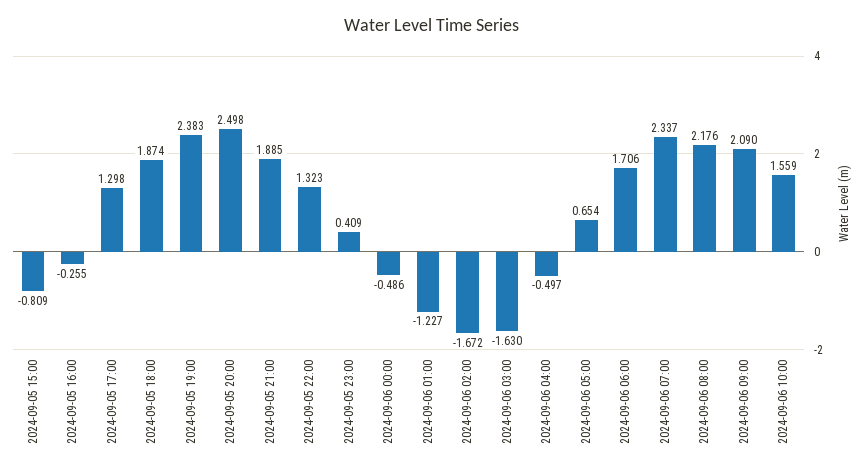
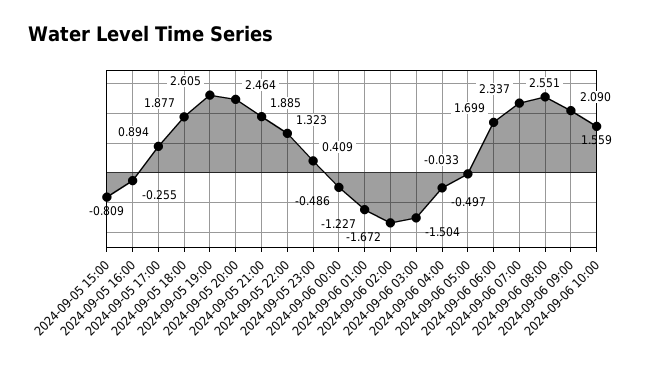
  {
    "2024-09-05 15:00": -0.809,
    "2024-09-05 16:00": -0.255,
-   "2024-09-05 17:00": 1.298,
+   "2024-09-05 17:00": 0.894,
-   "2024-09-05 18:00": 1.874,
+   "2024-09-05 18:00": 1.877,
-   "2024-09-05 19:00": 2.383,
+   "2024-09-05 19:00": 2.605,
-   "2024-09-05 20:00": 2.498,
+   "2024-09-05 20:00": 2.464,
    "2024-09-05 21:00": 1.885,
    "2024-09-05 22:00": 1.323,
    "2024-09-05 23:00": 0.409,
    "2024-09-06 00:00": -0.486,
    "2024-09-06 01:00": -1.227,
    "2024-09-06 02:00": -1.672,
-   "2024-09-06 03:00": -1.63,
+   "2024-09-06 03:00": -1.504,
    "2024-09-06 04:00": -0.497,
-   "2024-09-06 05:00": 0.654,
+   "2024-09-06 05:00": -0.033,
-   "2024-09-06 06:00": 1.706,
+   "2024-09-06 06:00": 1.699,
    "2024-09-06 07:00": 2.337,
-   "2024-09-06 08:00": 2.176,
+   "2024-09-06 08:00": 2.551,
    "2024-09-06 09:00": 2.09,
    "2024-09-06 10:00": 1.559
  }

